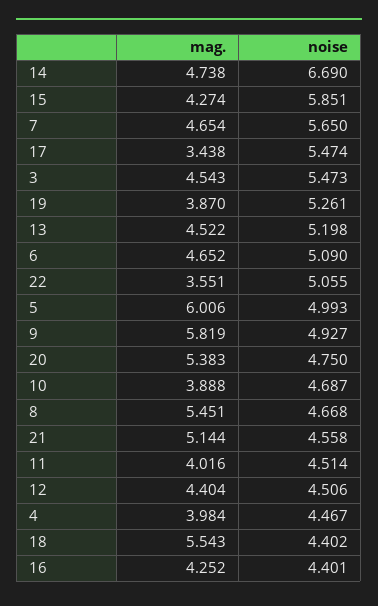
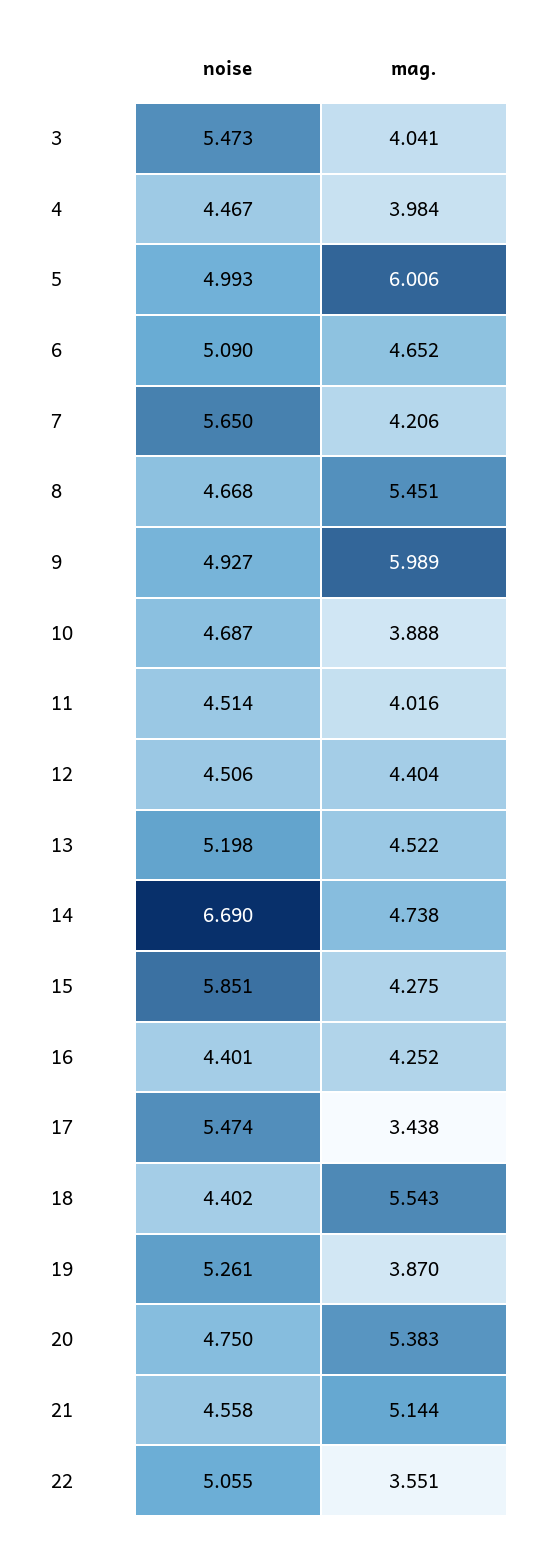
  {
    "mag.": {
      "14": 4.738,
-     "15": 4.274,
+     "15": 4.275,
-     "7": 4.654,
+     "7": 4.206,
      "17": 3.438,
-     "3": 4.543,
+     "3": 4.041,
      "19": 3.87,
      "13": 4.522,
      "6": 4.652,
      "22": 3.551,
      "5": 6.006,
-     "9": 5.819,
+     "9": 5.989,
      "20": 5.383,
      "10": 3.888,
      "8": 5.451,
      "21": 5.144,
      "11": 4.016,
      "12": 4.404,
      "4": 3.984,
      "18": 5.543,
      "16": 4.252
    },
    "noise": {
      "14": 6.69,
      "15": 5.851,
      "7": 5.65,
      "17": 5.474,
      "3": 5.473,
      "19": 5.261,
      "13": 5.198,
      "6": 5.09,
      "22": 5.055,
      "5": 4.993,
      "9": 4.927,
      "20": 4.75,
      "10": 4.687,
      "8": 4.668,
      "21": 4.558,
      "11": 4.514,
      "12": 4.506,
      "4": 4.467,
      "18": 4.402,
      "16": 4.401
    }
  }

